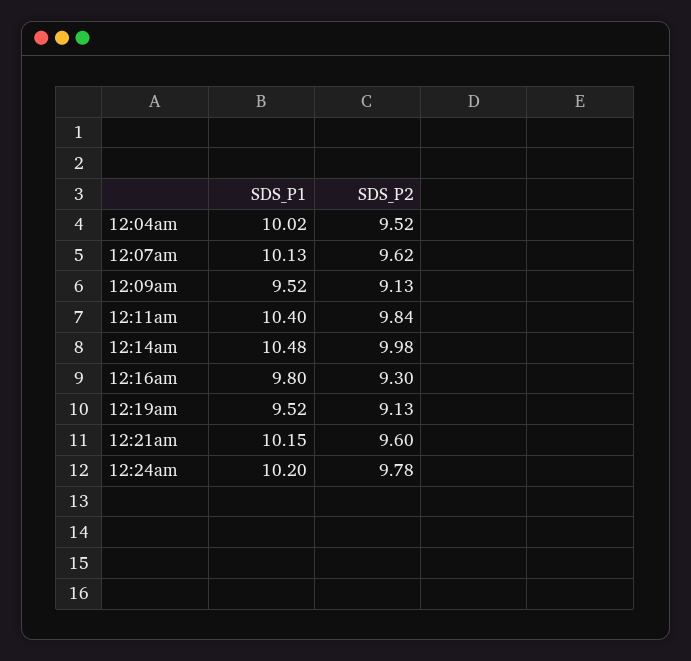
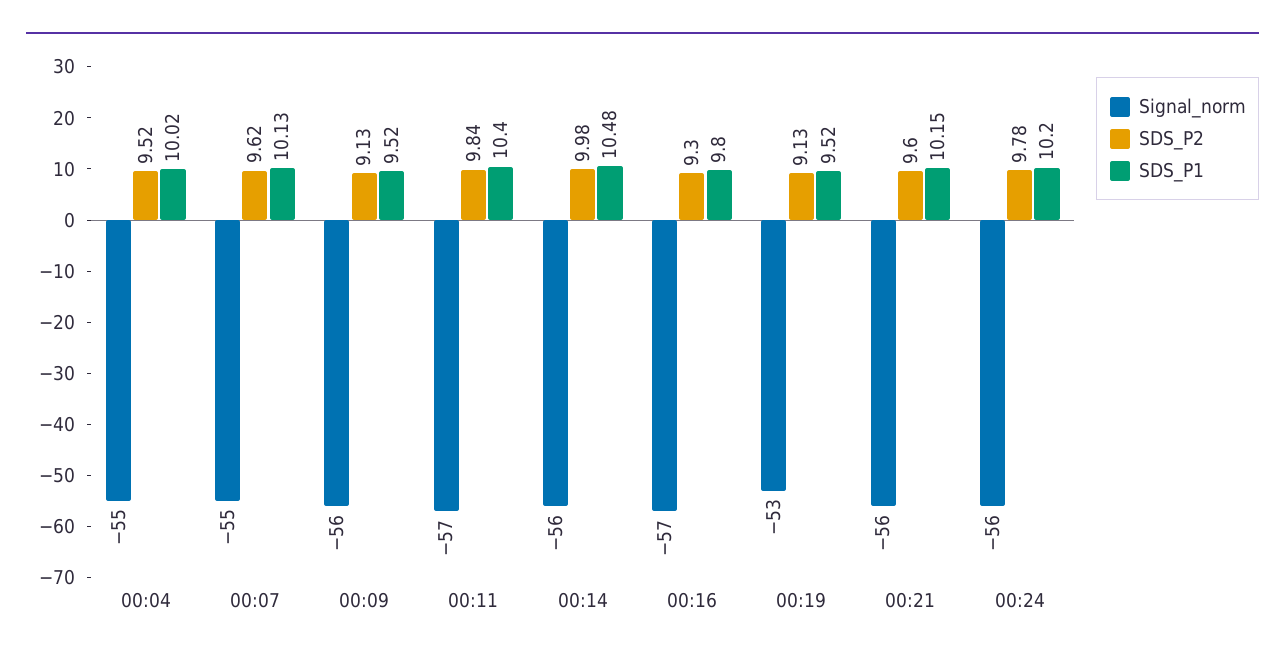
  {
    "SDS_P1": {
      "12:04am": 10.02,
      "12:07am": 10.13,
      "12:09am": 9.52,
      "12:11am": 10.4,
      "12:14am": 10.48,
      "12:16am": 9.8,
      "12:19am": 9.52,
      "12:21am": 10.15,
      "12:24am": 10.2
    },
    "SDS_P2": {
      "12:04am": 9.52,
      "12:07am": 9.62,
      "12:09am": 9.13,
      "12:11am": 9.84,
      "12:14am": 9.98,
      "12:16am": 9.3,
      "12:19am": 9.13,
      "12:21am": 9.6,
      "12:24am": 9.78
-   }
+   },
+   "Signal_norm": {
+     "12:04am": -55,
+     "12:07am": -55,
+     "12:09am": -56,
+     "12:11am": -57,
+     "12:14am": -56,
+     "12:16am": -57,
+     "12:19am": -53,
+     "12:21am": -56,
+     "12:24am": -56
+   }
  }

